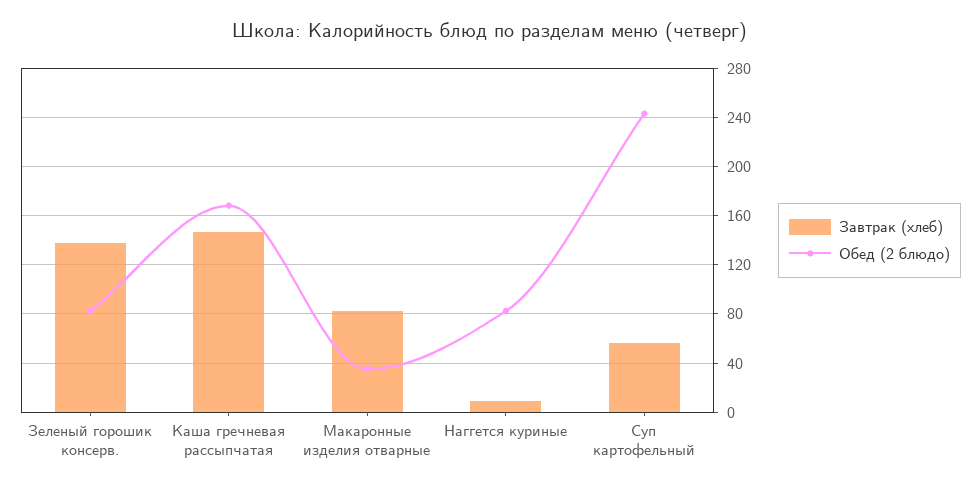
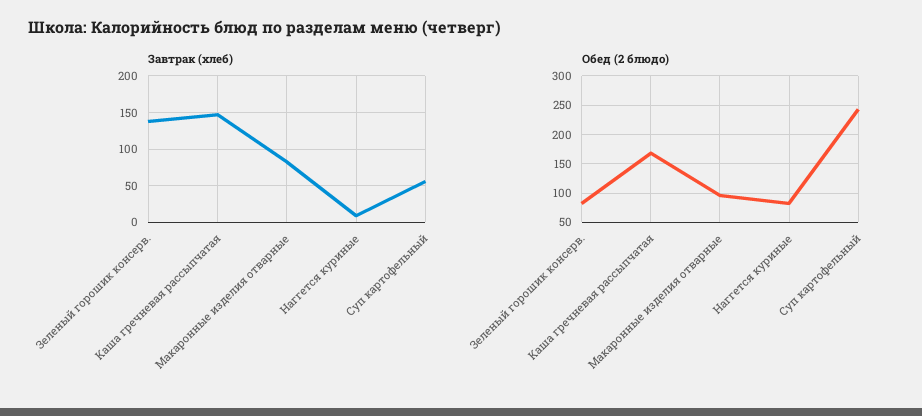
  {
    "Завтрак (хлеб)": {
      "Зеленый горошик консерв.": 140,
      "Каша гречневая рассыпчатая": 145,
      "Макаронные изделия отварные": 80,
      "Наггется куриные": 10,
      "Суп картофельный": 55
    },
    "Обед (2 блюдо)": {
      "Зеленый горошик консерв.": 80,
      "Каша гречневая рассыпчатая": 170,
-     "Макаронные изделия отварные": 35,
+     "Макаронные изделия отварные": 100,
      "Наггется куриные": 80,
      "Суп картофельный": 245
    }
  }

